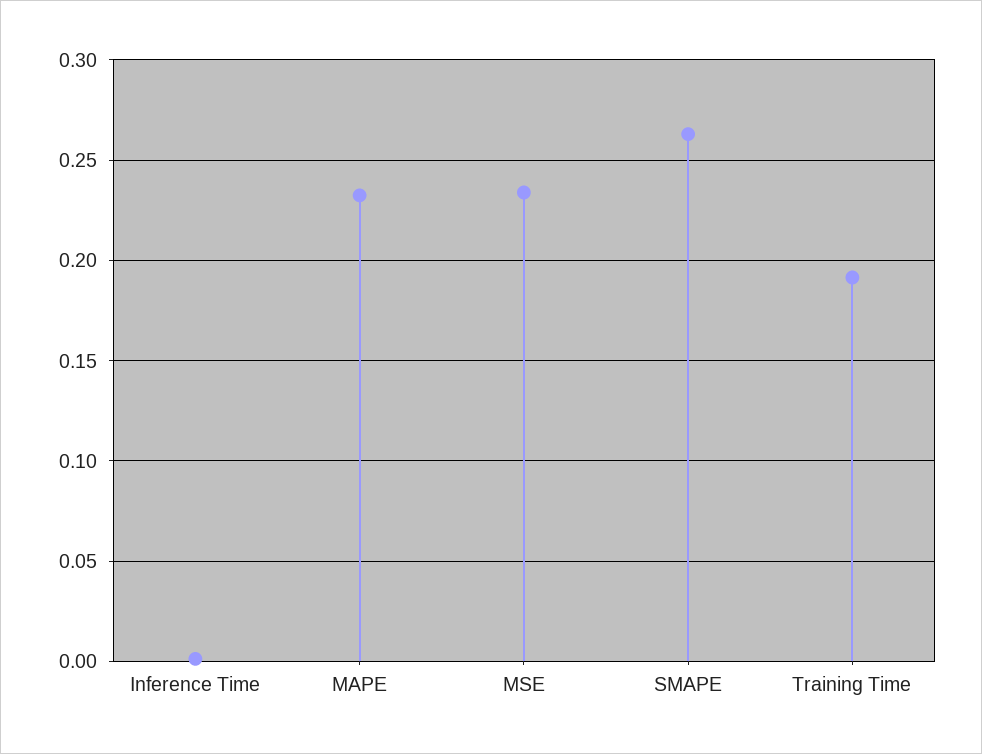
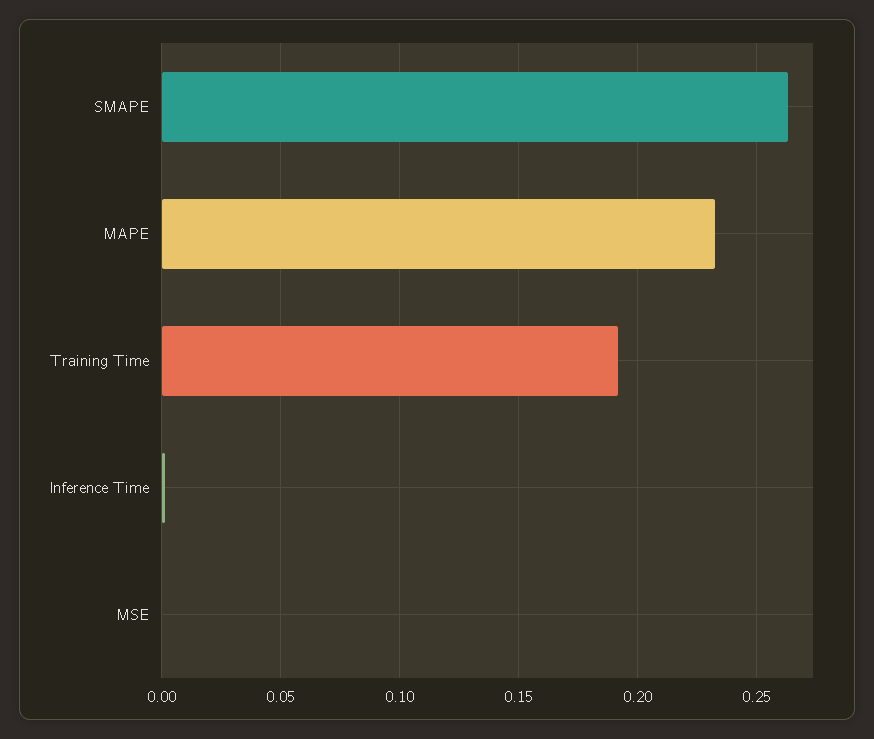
  {
    "Inference Time": 0,
    "MAPE": 0.235,
-   "MSE": 0.235,
+   "MSE": 0,
    "SMAPE": 0.265,
    "Training Time": 0.19
  }

